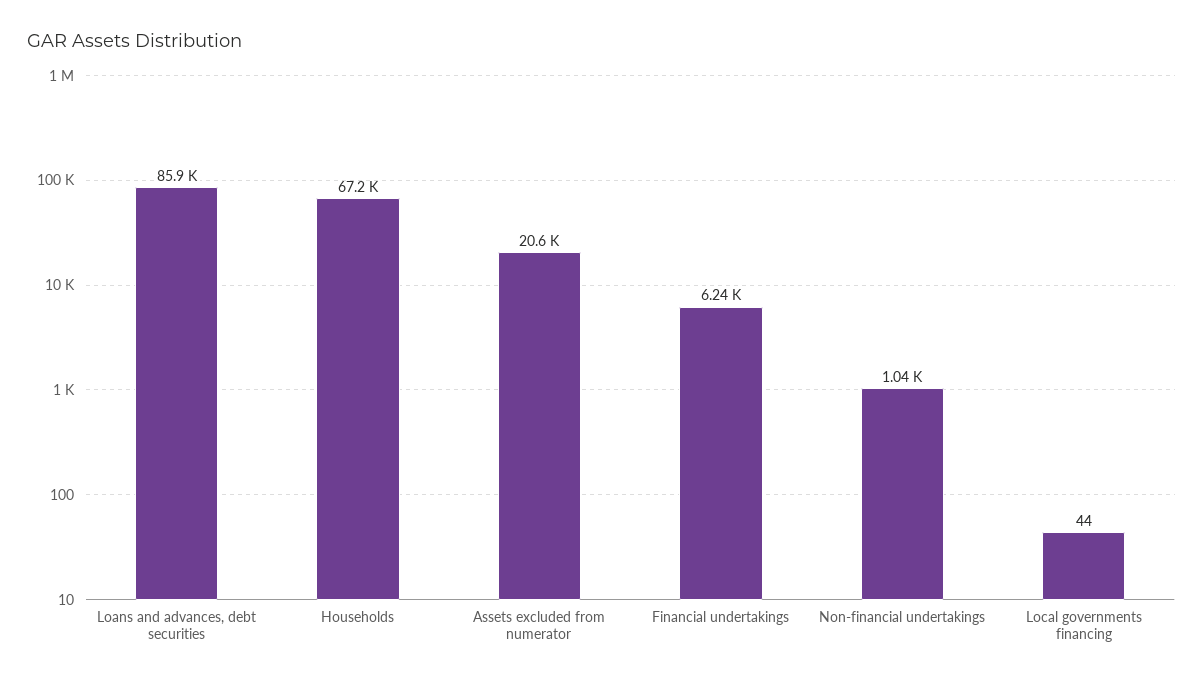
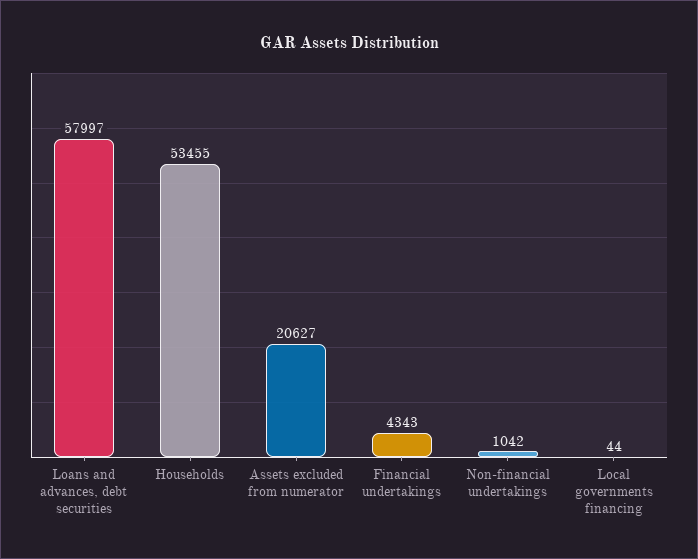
  {
-   "Loans and advances, debt securities": 85900,
+   "Loans and advances, debt securities": 57997,
-   "Households": 67200,
+   "Households": 53455,
    "Assets excluded from numerator": 20627,
-   "Financial undertakings": 6240,
+   "Financial undertakings": 4343,
    "Non-financial undertakings": 1042,
    "Local governments financing": 44
  }

